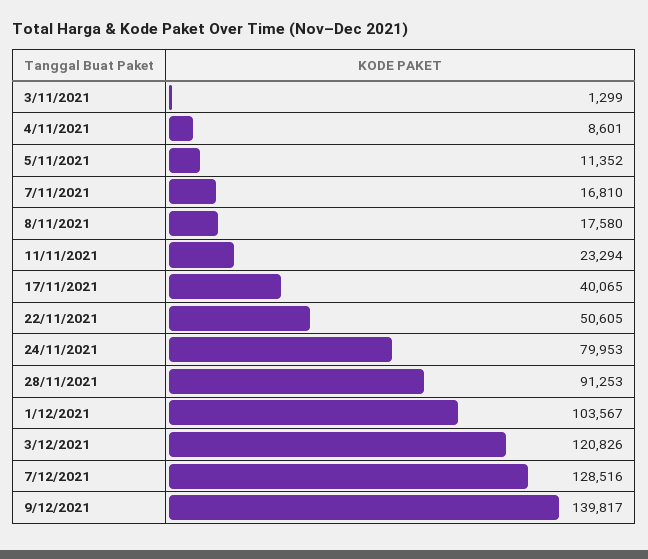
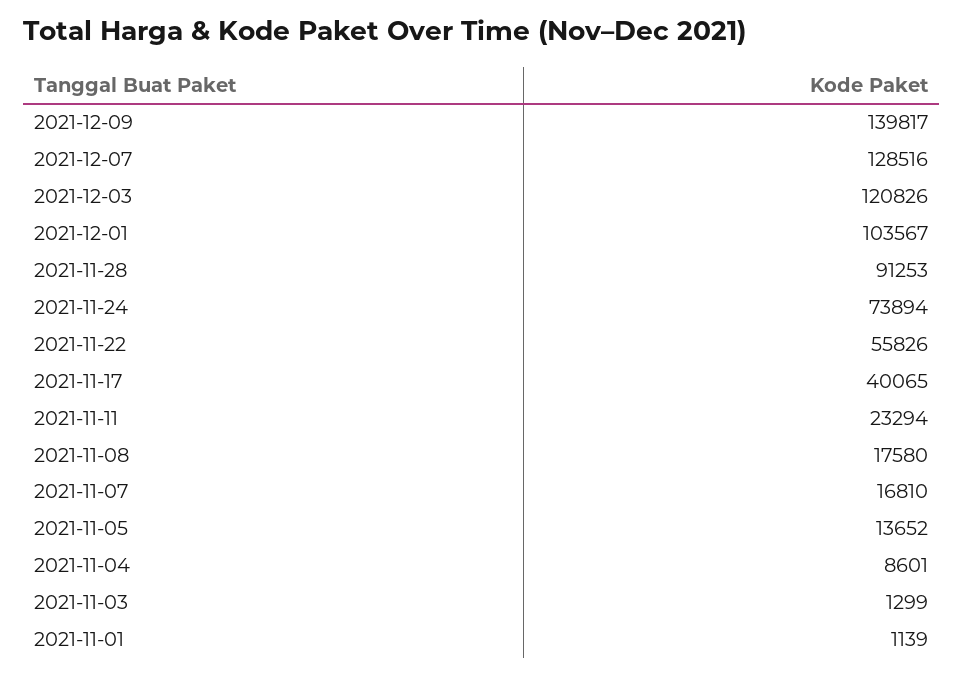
  {
    "3/11/2021": 1299,
    "4/11/2021": 8601,
-   "5/11/2021": 11352,
+   "5/11/2021": 13652,
    "7/11/2021": 16810,
    "8/11/2021": 17580,
    "11/11/2021": 23294,
    "17/11/2021": 40065,
-   "22/11/2021": 50605,
+   "22/11/2021": 55826,
-   "24/11/2021": 79953,
+   "24/11/2021": 73894,
    "28/11/2021": 91253,
    "1/12/2021": 103567,
    "3/12/2021": 120826,
    "7/12/2021": 128516,
-   "9/12/2021": 139817
+   "9/12/2021": 139817,
+   "2021-11-01": 1139
  }

